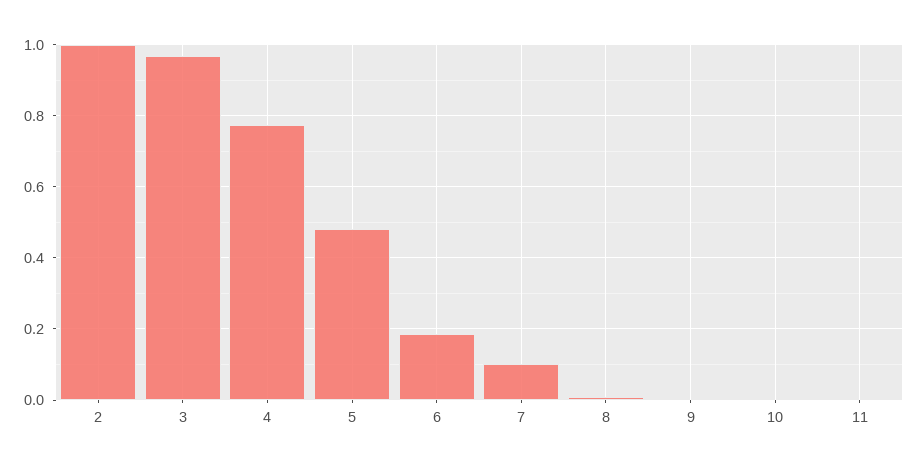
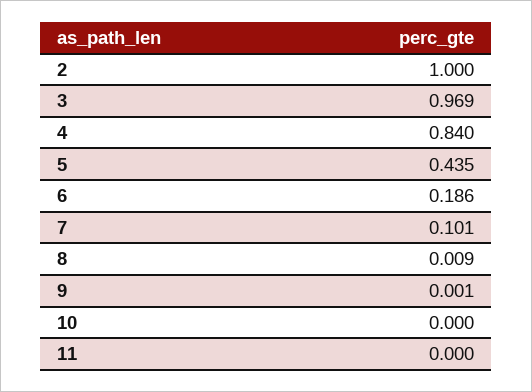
  {
    "2": 1,
    "3": 0.969,
-   "4": 0.78,
+   "4": 0.84,
-   "5": 0.48,
+   "5": 0.435,
    "6": 0.186,
    "7": 0.101,
    "8": 0.009,
    "9": 0.001,
    "10": 0,
    "11": 0
  }

